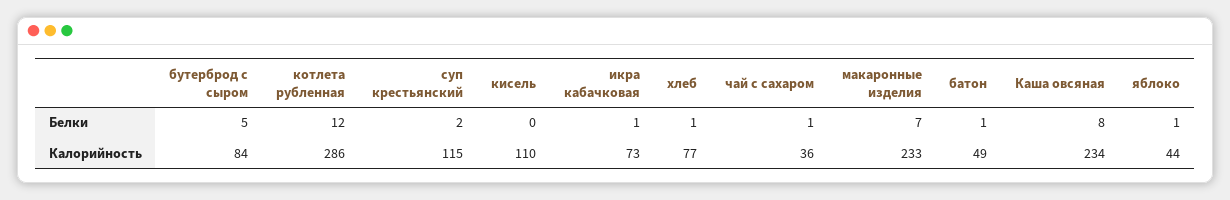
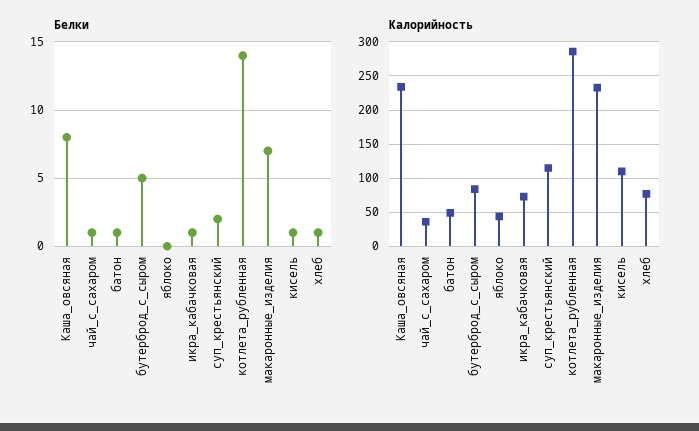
  {
    "Белки": {
      "бутерброд с сыром": 5,
-     "котлета рубленная": 12,
+     "котлета рубленная": 14,
      "суп крестьянский": 2,
-     "кисель": 0,
+     "кисель": 1,
      "икра кабачковая": 1,
      "хлеб": 1,
      "чай с сахаром": 1,
      "макаронные изделия": 7,
      "батон": 1,
      "Каша овсяная": 8,
-     "яблоко": 1
+     "яблоко": 0
    },
    "Калорийность": {
      "бутерброд с сыром": 84,
      "котлета рубленная": 286,
      "суп крестьянский": 115,
      "кисель": 110,
      "икра кабачковая": 73,
      "хлеб": 77,
      "чай с сахаром": 36,
      "макаронные изделия": 233,
      "батон": 49,
      "Каша овсяная": 234,
      "яблоко": 44
    }
  }

